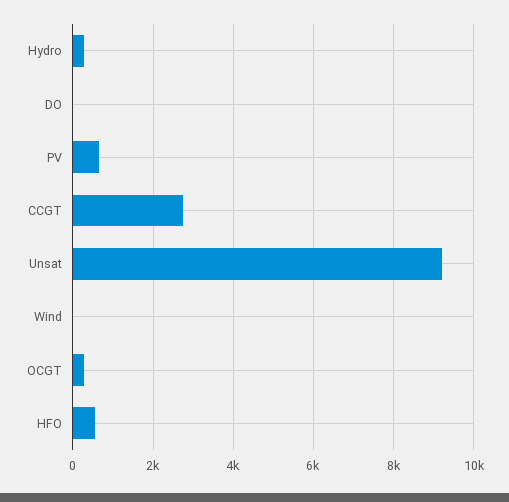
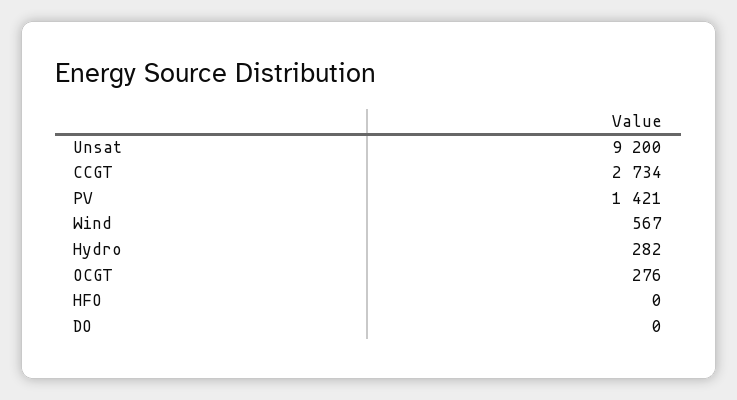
  {
    "Hydro": 282,
    "DO": 0,
-   "PV": 600,
+   "PV": 1421,
    "CCGT": 2734,
    "Unsat": 9200,
-   "Wind": 0,
+   "Wind": 567,
    "OCGT": 276,
-   "HFO": 600
+   "HFO": 0
  }

